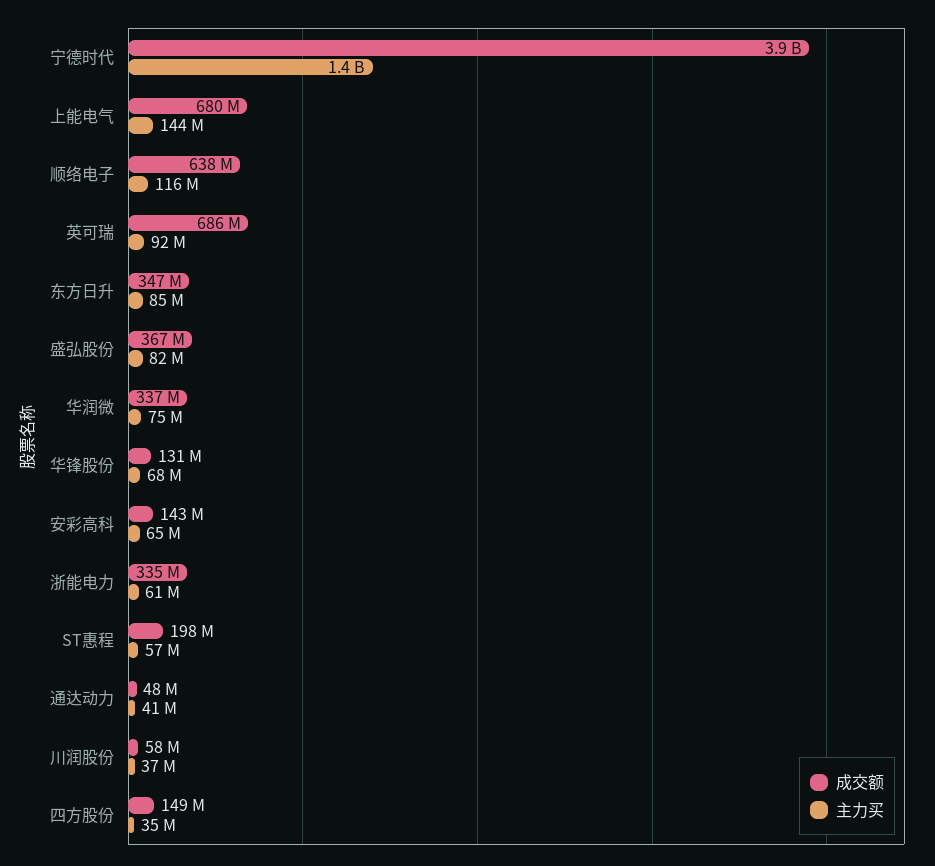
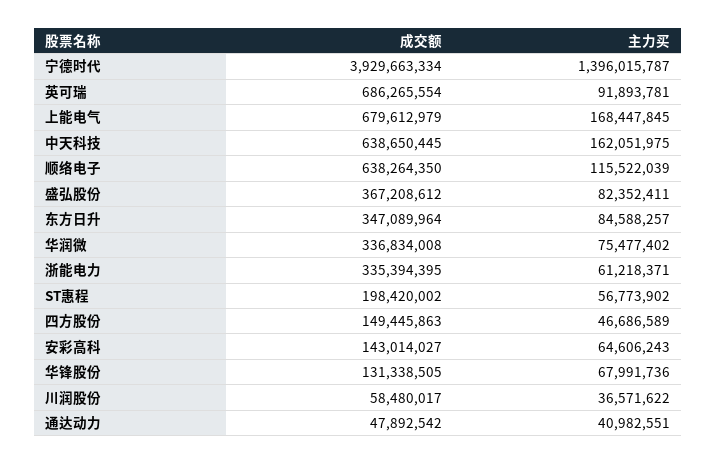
  {
    "成交额": {
      "宁德时代": 3929663334,
      "上能电气": 679612979,
      "顺络电子": 638264350,
      "英可瑞": 686265554,
      "东方日升": 347089964,
      "盛弘股份": 367208612,
      "华润微": 336834008,
      "华锋股份": 131338505,
      "安彩高科": 143014027,
      "浙能电力": 335394395,
      "ST惠程": 198420002,
      "通达动力": 47892542,
      "川润股份": 58480017,
-     "四方股份": 149445863
+     "四方股份": 149445863,
+     "中天科技": 638650445
    },
    "主力买": {
      "宁德时代": 1396015787,
-     "上能电气": 144000000,
+     "上能电气": 168447845,
      "顺络电子": 115522039,
      "英可瑞": 91893781,
      "东方日升": 84588257,
      "盛弘股份": 82352411,
      "华润微": 75477402,
      "华锋股份": 67991736,
      "安彩高科": 64606243,
      "浙能电力": 61218371,
      "ST惠程": 56773902,
      "通达动力": 40982551,
      "川润股份": 36571622,
-     "四方股份": 35000000
+     "四方股份": 46686589,
+     "中天科技": 162051975
    }
  }

